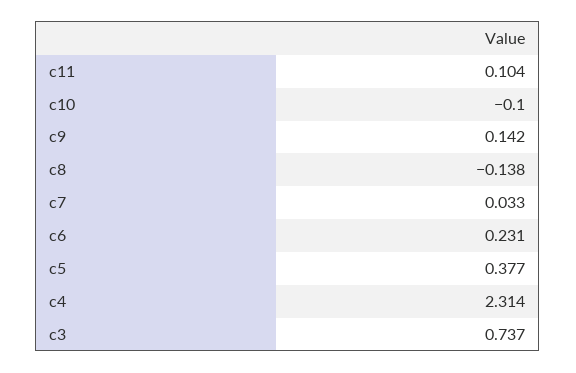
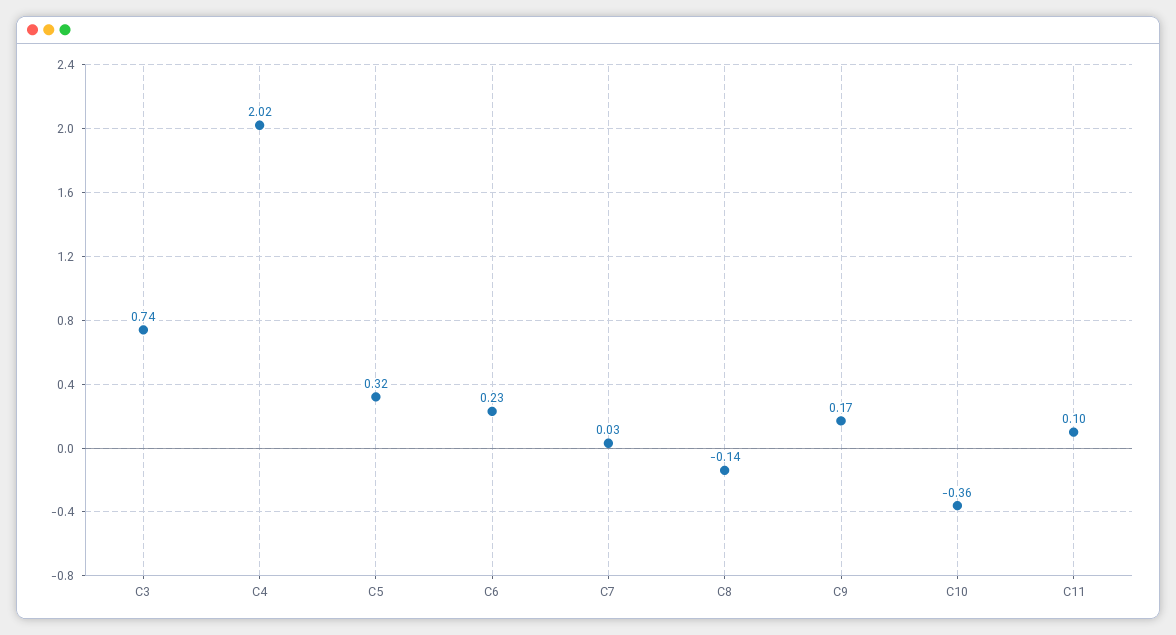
  {
    "c11": 0.104,
-   "c10": -0.1,
+   "c10": -0.36,
-   "c9": 0.142,
+   "c9": 0.17,
    "c8": -0.138,
    "c7": 0.033,
    "c6": 0.231,
-   "c5": 0.377,
+   "c5": 0.32,
-   "c4": 2.314,
+   "c4": 2.02,
    "c3": 0.737
  }

